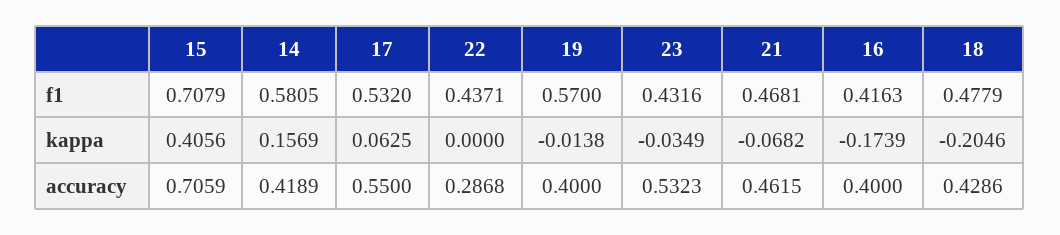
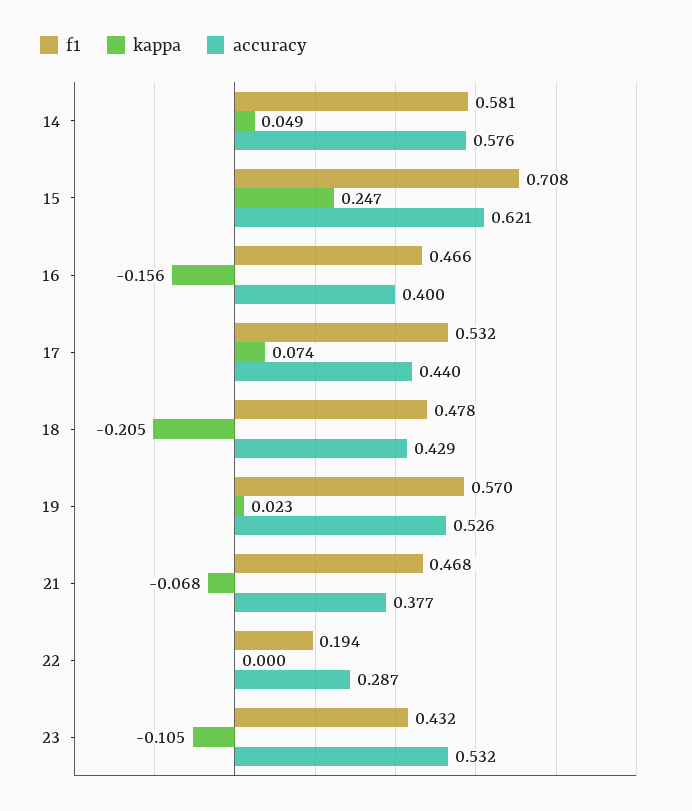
  {
    "f1": {
      "15": 0.7079,
      "14": 0.5805,
      "17": 0.532,
-     "22": 0.4371,
+     "22": 0.194,
      "19": 0.57,
      "23": 0.4316,
      "21": 0.4681,
-     "16": 0.4163,
+     "16": 0.466,
      "18": 0.4779
    },
    "kappa": {
-     "15": 0.4056,
+     "15": 0.247,
-     "14": 0.1569,
+     "14": 0.049,
-     "17": 0.0625,
+     "17": 0.074,
      "22": 0,
-     "19": -0.0138,
+     "19": 0.023,
-     "23": -0.0349,
+     "23": -0.105,
      "21": -0.0682,
-     "16": -0.1739,
+     "16": -0.156,
      "18": -0.2046
    },
    "accuracy": {
-     "15": 0.7059,
+     "15": 0.621,
-     "14": 0.4189,
+     "14": 0.576,
-     "17": 0.55,
+     "17": 0.44,
      "22": 0.2868,
-     "19": 0.4,
+     "19": 0.526,
      "23": 0.5323,
-     "21": 0.4615,
+     "21": 0.377,
      "16": 0.4,
      "18": 0.4286
    }
  }

